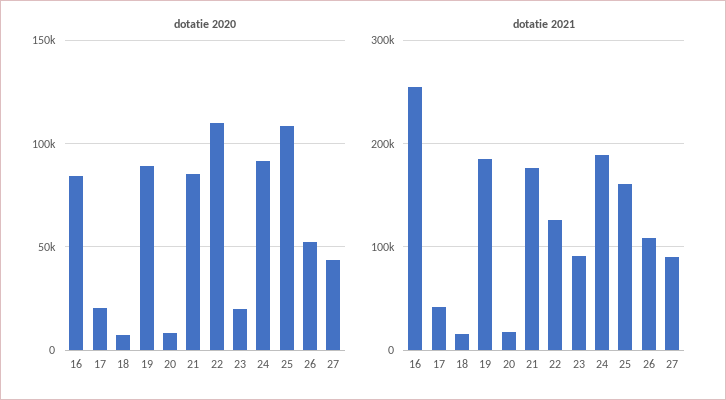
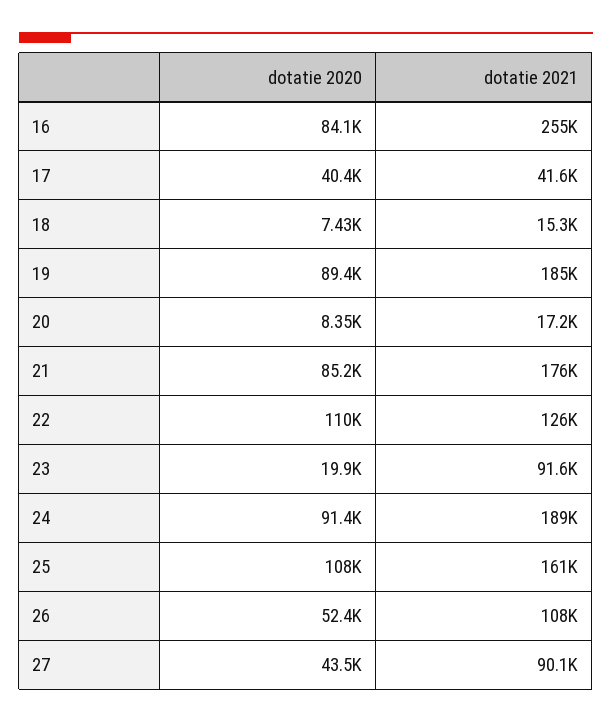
  {
    "dotatie 2020": {
      "16": 84100,
-     "17": 20000,
+     "17": 40400,
      "18": 7430,
      "19": 89400,
      "20": 8350,
      "21": 85200,
      "22": 110000,
      "23": 19900,
      "24": 91400,
      "25": 108000,
      "26": 52400,
      "27": 43500
    },
    "dotatie 2021": {
      "16": 255000,
      "17": 41600,
      "18": 15300,
      "19": 185000,
      "20": 17200,
      "21": 176000,
      "22": 126000,
      "23": 91600,
      "24": 189000,
      "25": 161000,
      "26": 108000,
      "27": 90100
    }
  }

